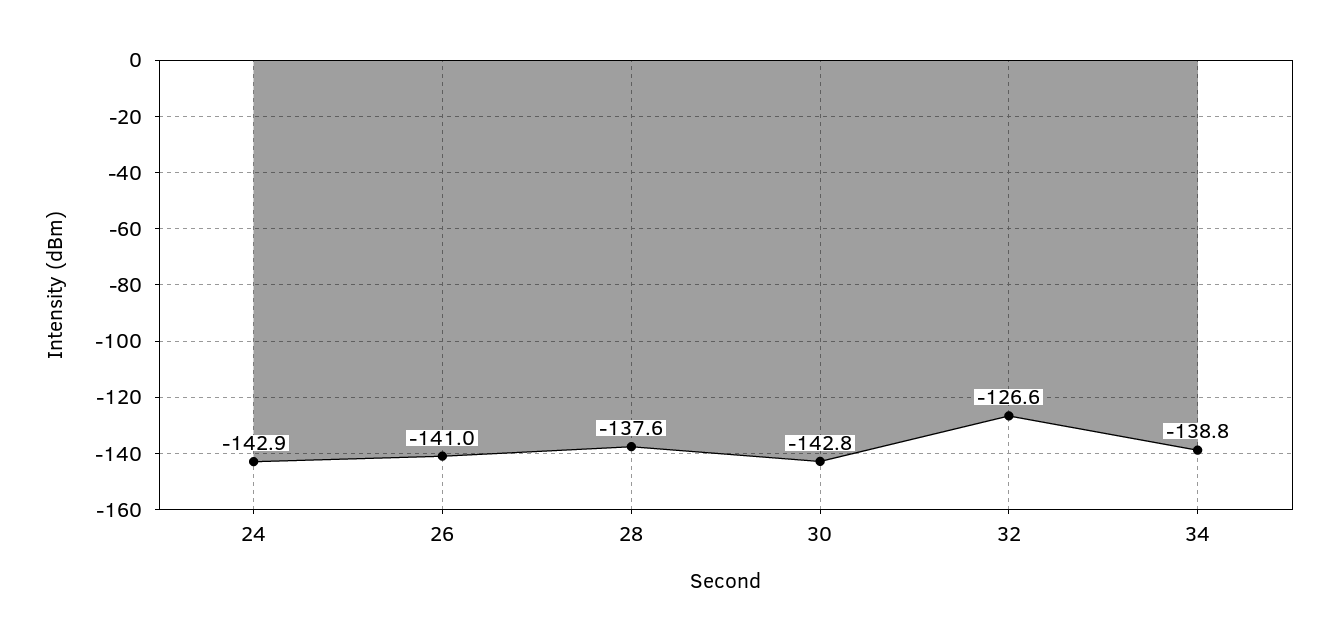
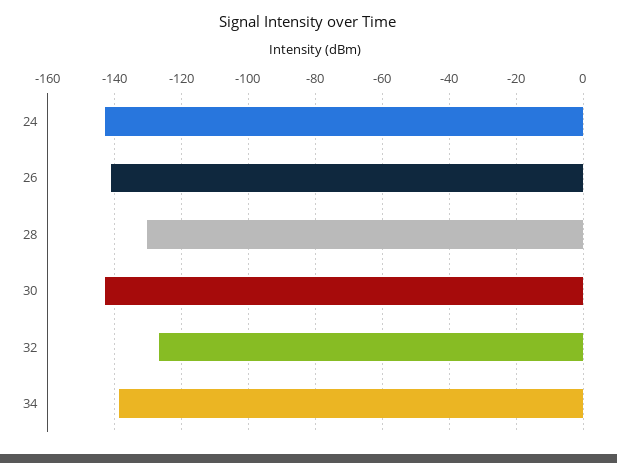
  {
    "24": -142.9,
    "26": -141,
-   "28": -137.6,
+   "28": -130,
    "30": -142.8,
    "32": -126.6,
    "34": -138.8
  }

